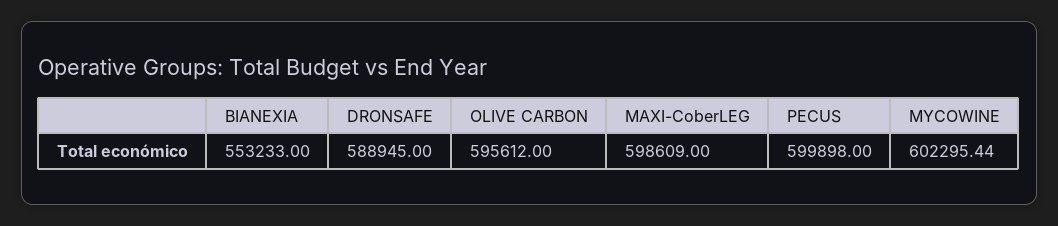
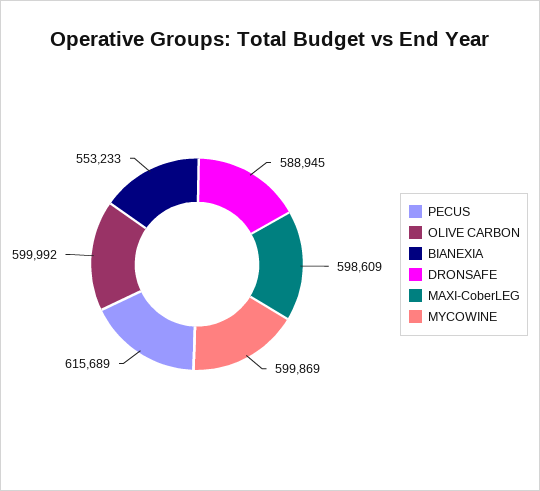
  {
    "BIANEXIA": 553233,
    "DRONSAFE": 588945,
-   "OLIVE CARBON": 595612,
+   "OLIVE CARBON": 599992,
    "MAXI-CoberLEG": 598609,
-   "PECUS": 599898,
+   "PECUS": 615689,
-   "MYCOWINE": 602295.44
+   "MYCOWINE": 599869
  }

